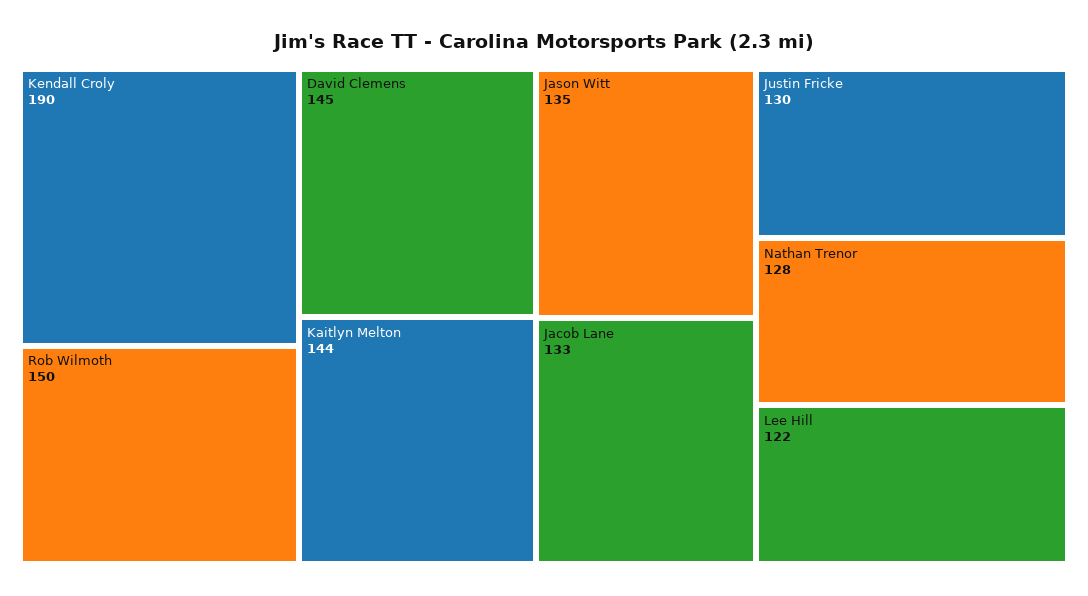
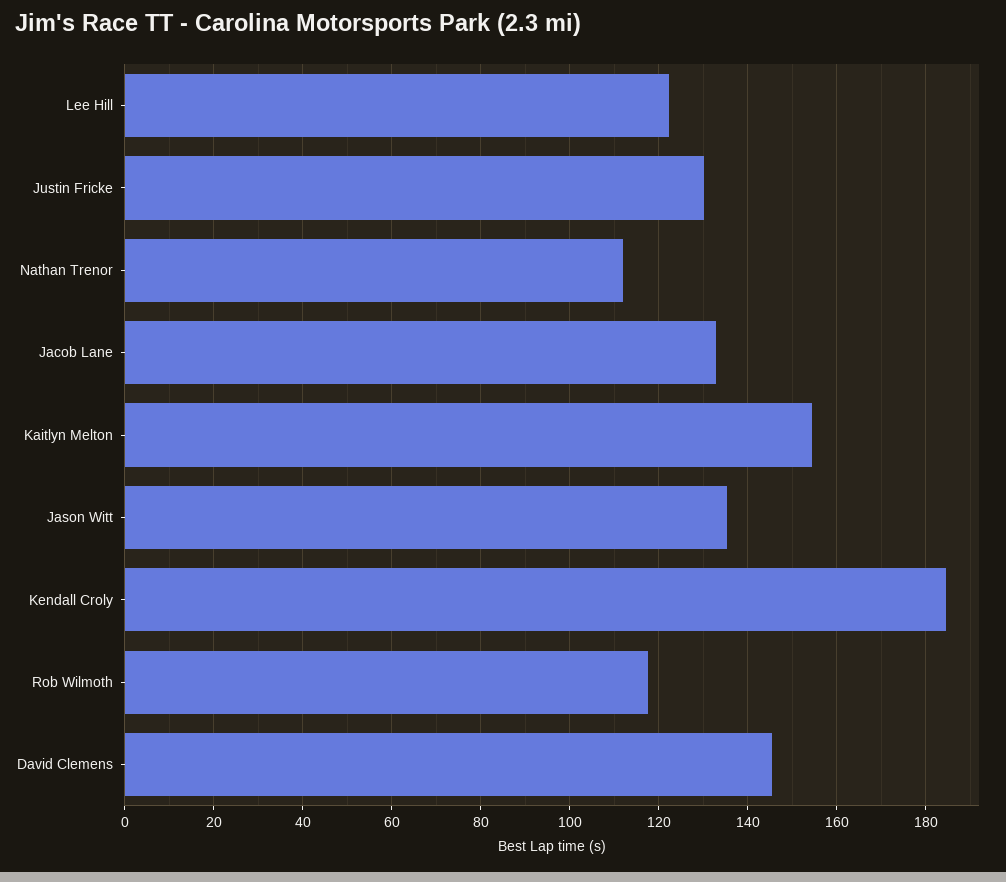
  {
-   "Kendall Croly": 190,
+   "Kendall Croly": 184,
-   "Rob Wilmoth": 150,
+   "Rob Wilmoth": 118,
    "David Clemens": 145,
-   "Kaitlyn Melton": 144,
+   "Kaitlyn Melton": 154,
    "Jason Witt": 135,
    "Jacob Lane": 133,
    "Justin Fricke": 130,
-   "Nathan Trenor": 128,
+   "Nathan Trenor": 112,
    "Lee Hill": 122
  }

